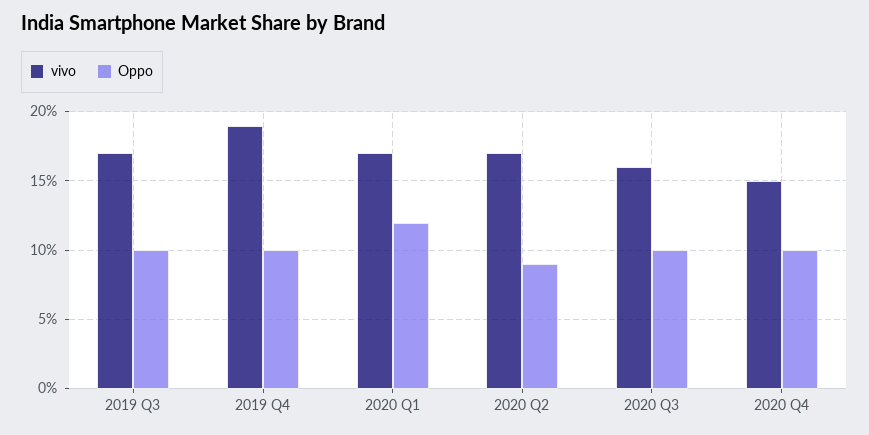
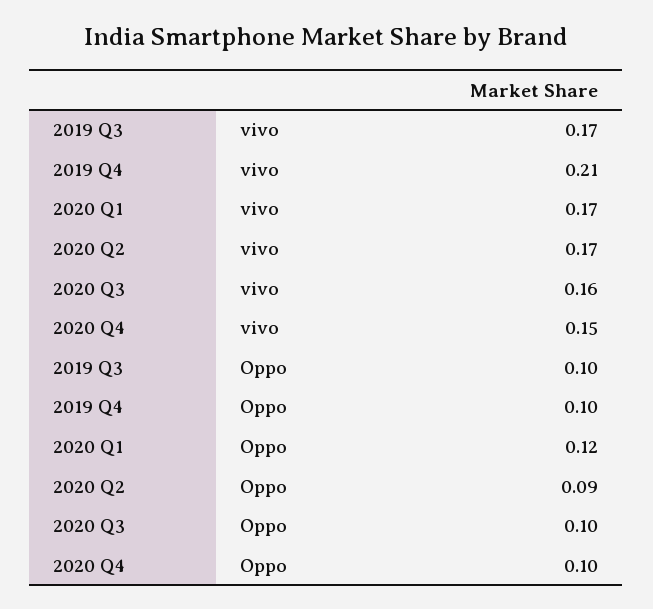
  {
    "vivo": {
      "2019 Q3": 0.17,
-     "2019 Q4": 0.19,
+     "2019 Q4": 0.21,
      "2020 Q1": 0.17,
      "2020 Q2": 0.17,
      "2020 Q3": 0.16,
      "2020 Q4": 0.15
    },
    "Oppo": {
      "2019 Q3": 0.1,
      "2019 Q4": 0.1,
      "2020 Q1": 0.12,
      "2020 Q2": 0.09,
      "2020 Q3": 0.1,
      "2020 Q4": 0.1
    }
  }

